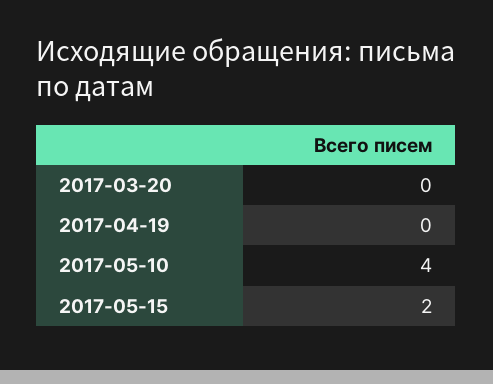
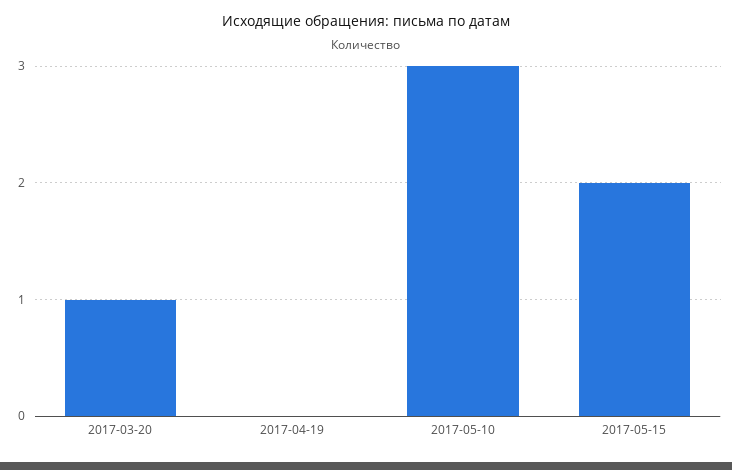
  {
-   "2017-03-20": 0,
+   "2017-03-20": 1,
    "2017-04-19": 0,
-   "2017-05-10": 4,
+   "2017-05-10": 3,
    "2017-05-15": 2
  }

